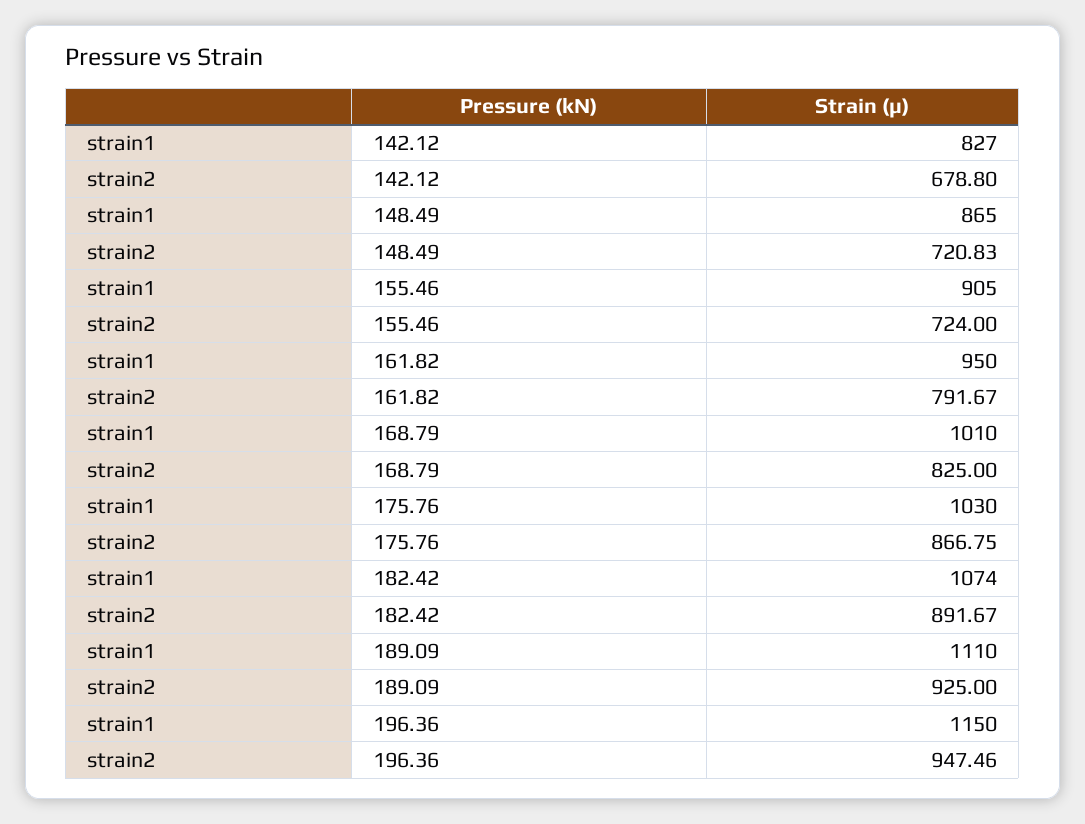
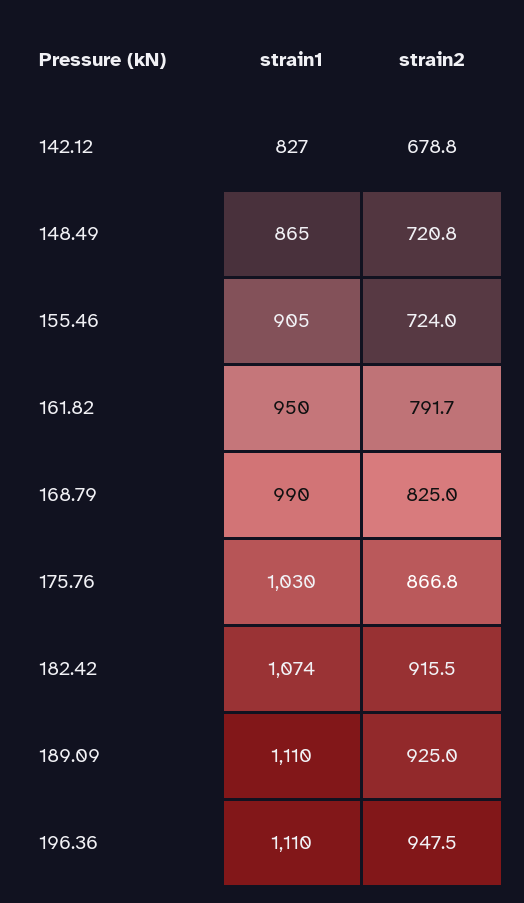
  {
    "strain1": {
      "142.12": 827,
      "148.49": 865,
      "155.46": 905,
      "161.82": 950,
-     "168.79": 1010,
+     "168.79": 990,
      "175.76": 1030,
      "182.42": 1074,
      "189.09": 1110,
-     "196.36": 1150
+     "196.36": 1110
    },
    "strain2": {
      "142.12": 678.8,
      "148.49": 720.83,
      "155.46": 724,
      "161.82": 791.67,
      "168.79": 825,
      "175.76": 866.75,
-     "182.42": 891.67,
+     "182.42": 915.5,
      "189.09": 925,
      "196.36": 947.46
    }
  }

